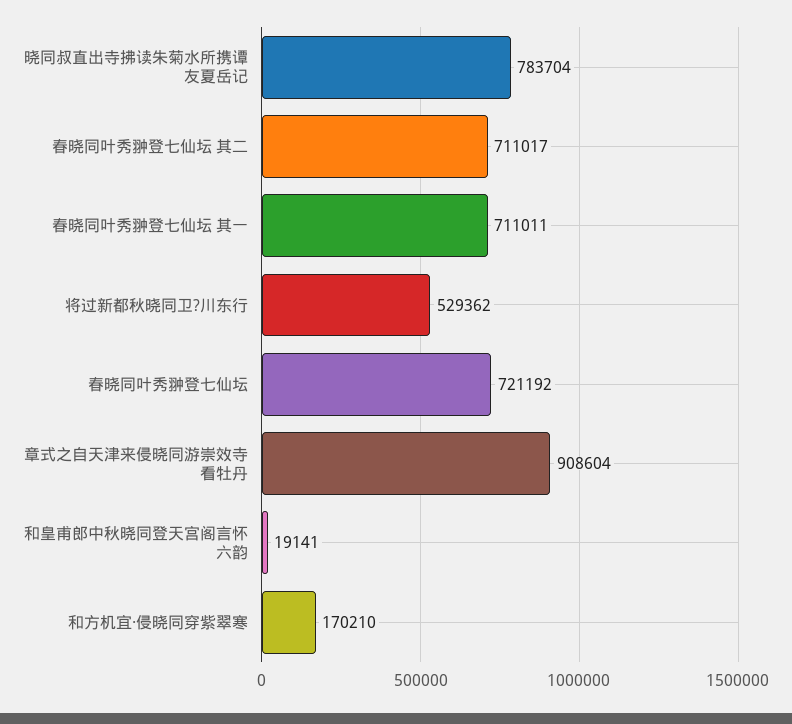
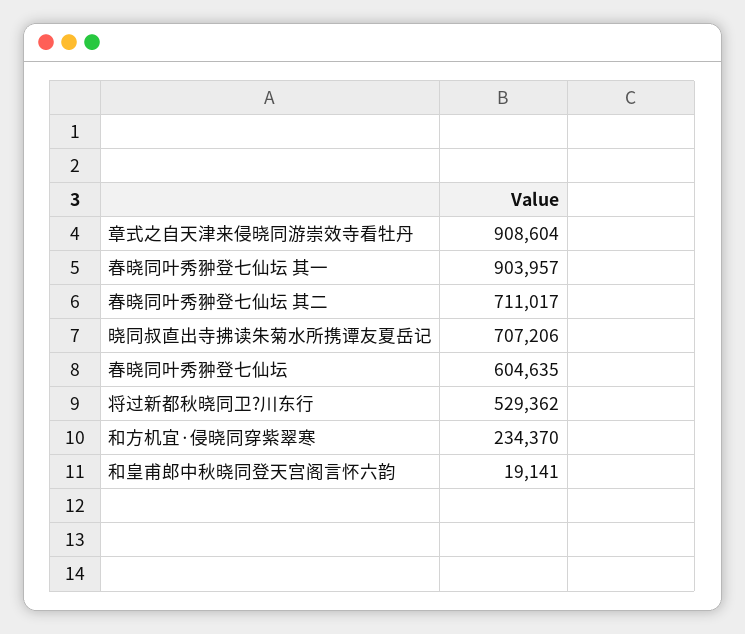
  {
-   "晓同叔直出寺拂读朱菊水所携谭友夏岳记": 783704,
+   "晓同叔直出寺拂读朱菊水所携谭友夏岳记": 707206,
    "春晓同叶秀翀登七仙坛 其二": 711017,
-   "春晓同叶秀翀登七仙坛 其一": 711011,
+   "春晓同叶秀翀登七仙坛 其一": 903957,
    "将过新都秋晓同卫?川东行": 529362,
-   "春晓同叶秀翀登七仙坛": 721192,
+   "春晓同叶秀翀登七仙坛": 604635,
    "章式之自天津来侵晓同游崇效寺看牡丹": 908604,
    "和皇甫郎中秋晓同登天宫阁言怀六韵": 19141,
-   "和方机宜·侵晓同穿紫翠寒": 170210
+   "和方机宜·侵晓同穿紫翠寒": 234370
  }

